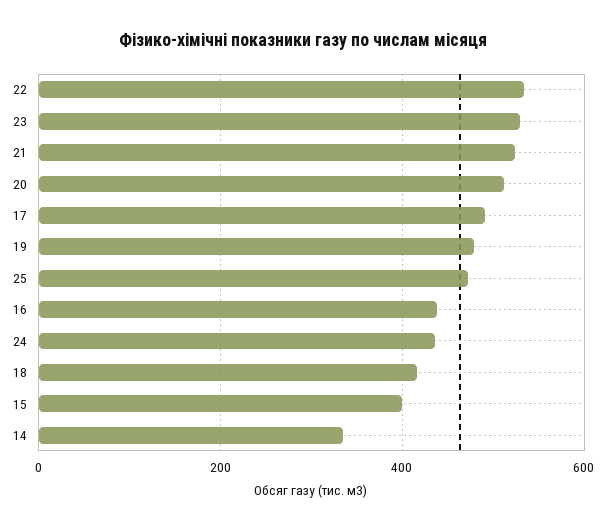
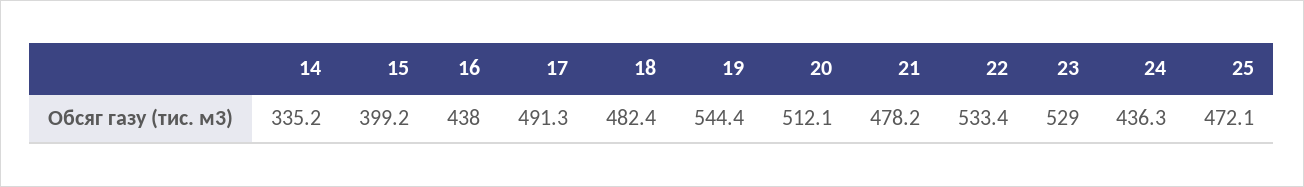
  {
    "22": 533.4,
    "23": 529,
-   "21": 520,
+   "21": 478.2,
    "20": 512.1,
    "17": 491.3,
-   "19": 480,
+   "19": 544.4,
    "25": 472.1,
    "16": 438,
    "24": 436.3,
-   "18": 420,
+   "18": 482.4,
    "15": 399.2,
    "14": 335.2
  }

